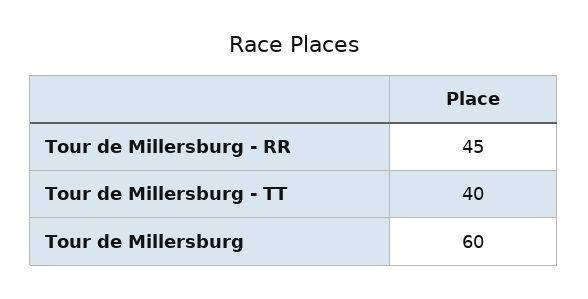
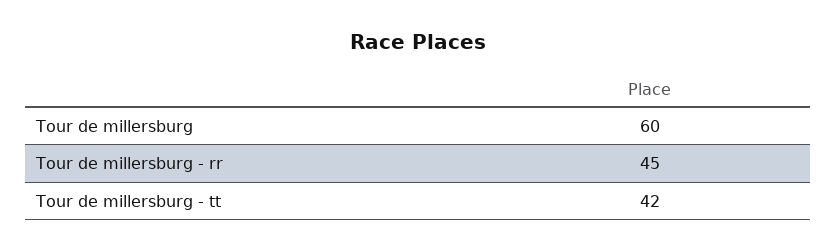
  {
    "Tour de Millersburg - RR": 45,
-   "Tour de Millersburg - TT": 40,
+   "Tour de Millersburg - TT": 42,
    "Tour de Millersburg": 60
  }

